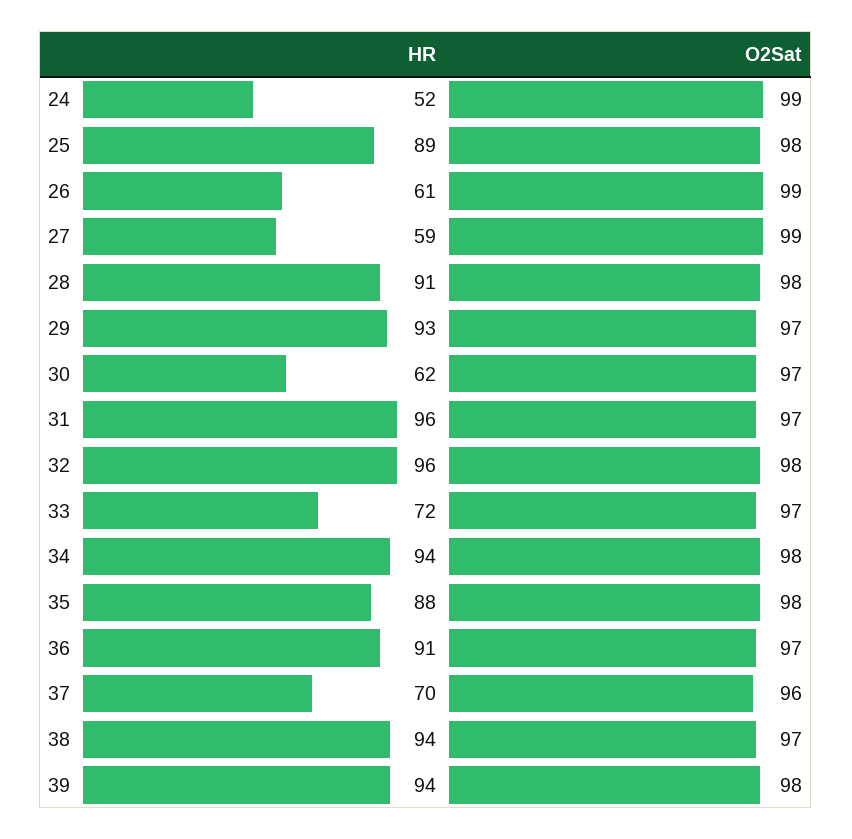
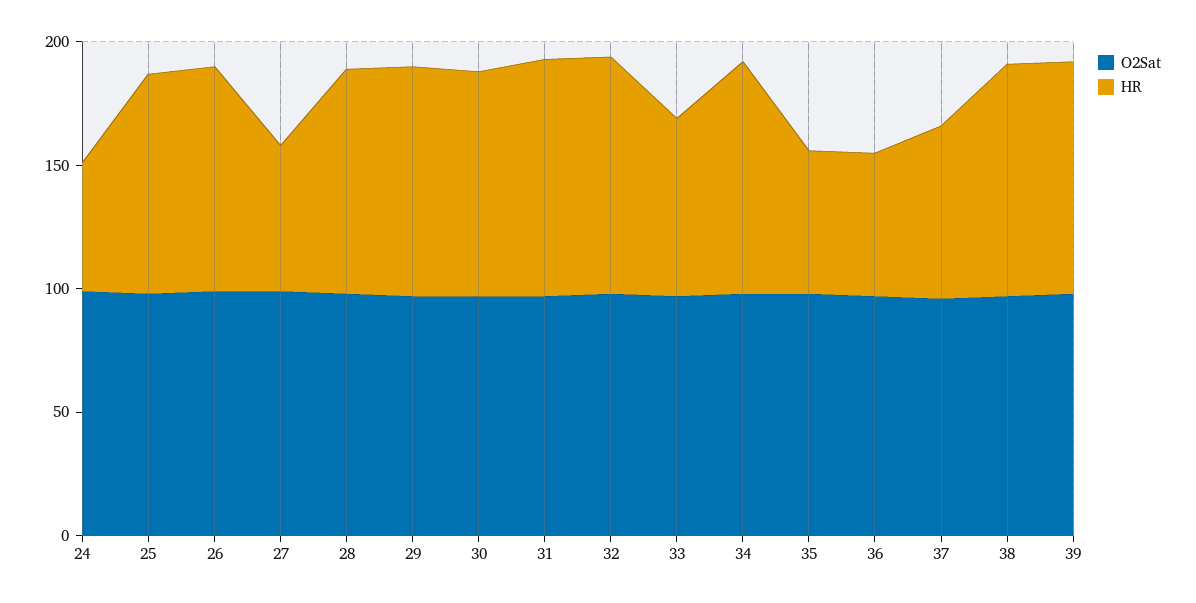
  {
    "HR": {
      "24": 52,
      "25": 89,
-     "26": 61,
+     "26": 90,
      "27": 59,
      "28": 91,
      "29": 93,
-     "30": 62,
+     "30": 90,
      "31": 96,
      "32": 96,
      "33": 72,
      "34": 94,
-     "35": 88,
+     "35": 60,
-     "36": 91,
+     "36": 60,
      "37": 70,
      "38": 94,
      "39": 94
    },
    "O2Sat": {
      "24": 99,
      "25": 98,
      "26": 99,
      "27": 99,
      "28": 98,
      "29": 97,
      "30": 97,
      "31": 97,
      "32": 98,
      "33": 97,
      "34": 98,
      "35": 98,
      "36": 97,
      "37": 96,
      "38": 97,
      "39": 98
    }
  }

